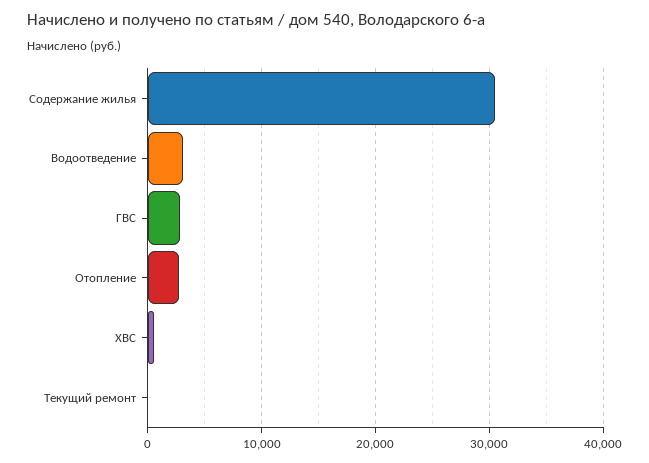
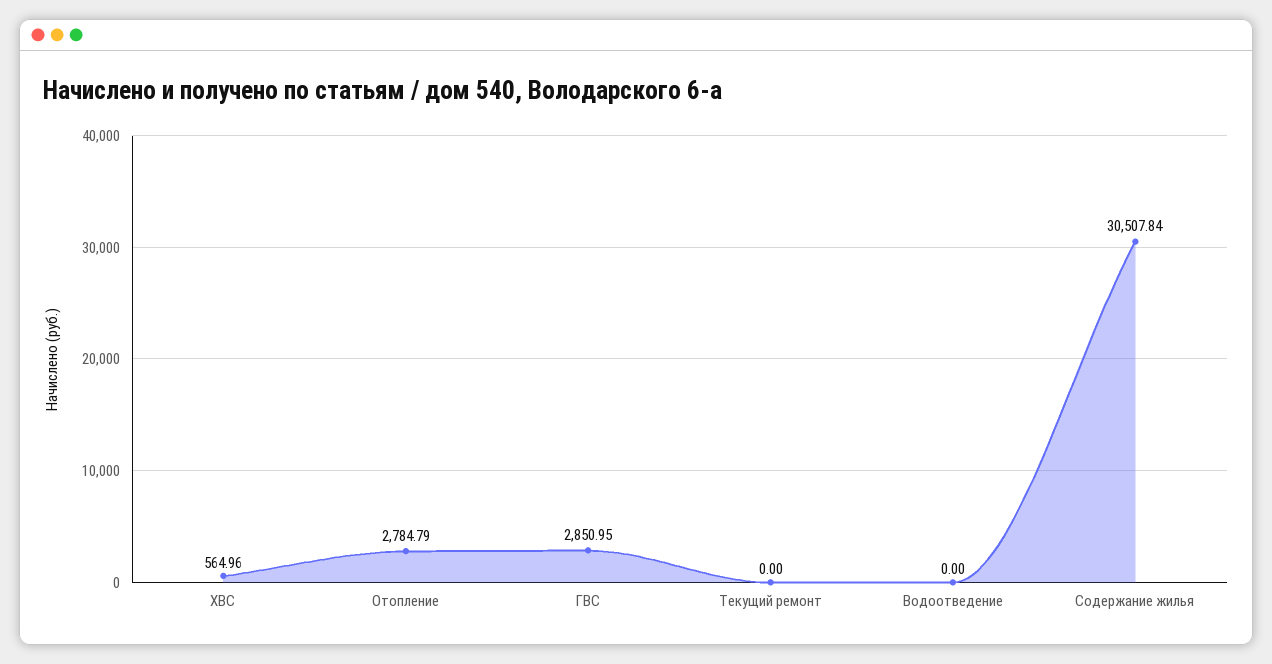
  {
    "Содержание жилья": 30507.84,
-   "Водоотведение": 3000,
+   "Водоотведение": 0,
    "ГВС": 2850.95,
    "Отопление": 2784.79,
    "ХВС": 564.96,
    "Текущий ремонт": 0
  }

